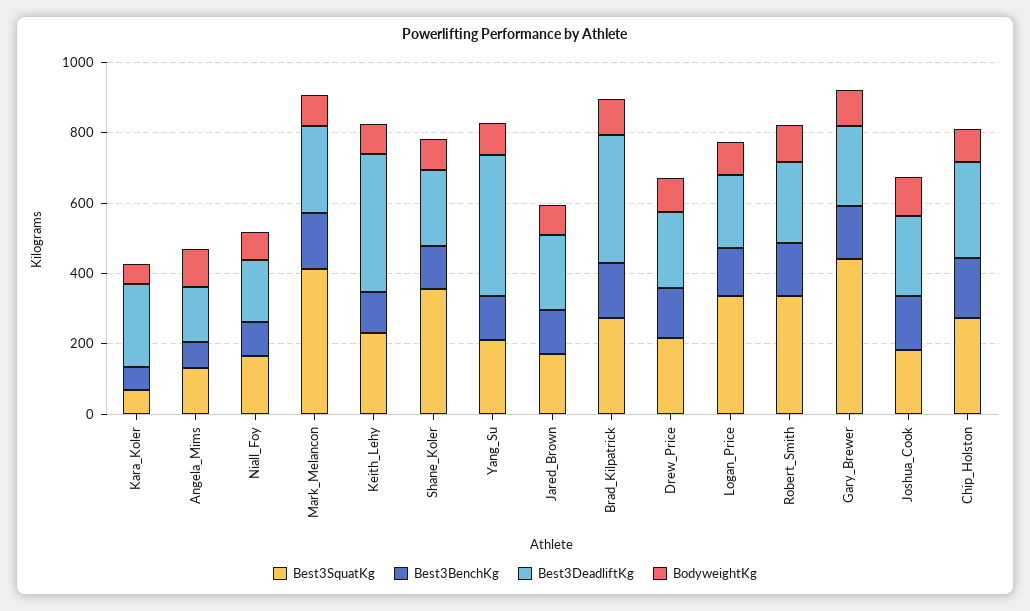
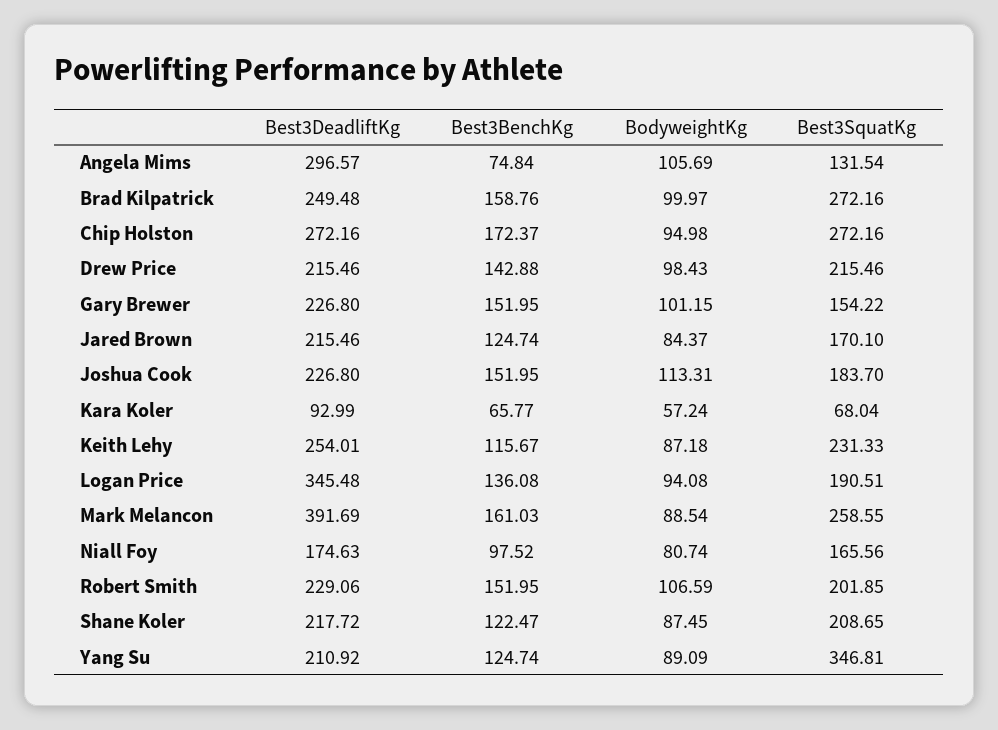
  {
    "Best3SquatKg": {
      "Kara_Koler": 68.04,
      "Angela_Mims": 131.54,
      "Niall_Foy": 165.56,
-     "Mark_Melancon": 400,
+     "Mark_Melancon": 258.55,
      "Keith_Lehy": 231.33,
-     "Shane_Koler": 350,
+     "Shane_Koler": 208.65,
-     "Yang_Su": 200,
+     "Yang_Su": 346.81,
      "Jared_Brown": 170.1,
      "Brad_Kilpatrick": 272.16,
      "Drew_Price": 215.46,
-     "Logan_Price": 350,
+     "Logan_Price": 190.51,
-     "Robert_Smith": 350,
+     "Robert_Smith": 201.85,
-     "Gary_Brewer": 450,
+     "Gary_Brewer": 154.22,
      "Joshua_Cook": 183.7,
      "Chip_Holston": 272.16
    },
    "Best3BenchKg": {
      "Kara_Koler": 65.77,
      "Angela_Mims": 74.84,
      "Niall_Foy": 97.52,
      "Mark_Melancon": 161.03,
      "Keith_Lehy": 115.67,
      "Shane_Koler": 122.47,
      "Yang_Su": 124.74,
      "Jared_Brown": 124.74,
      "Brad_Kilpatrick": 158.76,
      "Drew_Price": 142.88,
      "Logan_Price": 136.08,
      "Robert_Smith": 151.95,
      "Gary_Brewer": 151.95,
      "Joshua_Cook": 151.95,
      "Chip_Holston": 172.37
    },
    "Best3DeadliftKg": {
-     "Kara_Koler": 250,
+     "Kara_Koler": 92.99,
-     "Angela_Mims": 150,
+     "Angela_Mims": 296.57,
      "Niall_Foy": 174.63,
-     "Mark_Melancon": 250,
+     "Mark_Melancon": 391.69,
-     "Keith_Lehy": 400,
+     "Keith_Lehy": 254.01,
      "Shane_Koler": 217.72,
-     "Yang_Su": 400,
+     "Yang_Su": 210.92,
      "Jared_Brown": 215.46,
-     "Brad_Kilpatrick": 350,
+     "Brad_Kilpatrick": 249.48,
      "Drew_Price": 215.46,
-     "Logan_Price": 200,
+     "Logan_Price": 345.48,
      "Robert_Smith": 229.06,
      "Gary_Brewer": 226.8,
      "Joshua_Cook": 226.8,
      "Chip_Holston": 272.16
    },
    "BodyweightKg": {
      "Kara_Koler": 57.24,
      "Angela_Mims": 105.69,
      "Niall_Foy": 80.74,
      "Mark_Melancon": 88.54,
      "Keith_Lehy": 87.18,
      "Shane_Koler": 87.45,
      "Yang_Su": 89.09,
      "Jared_Brown": 84.37,
      "Brad_Kilpatrick": 99.97,
      "Drew_Price": 98.43,
      "Logan_Price": 94.08,
      "Robert_Smith": 106.59,
      "Gary_Brewer": 101.15,
      "Joshua_Cook": 113.31,
      "Chip_Holston": 94.98
    }
  }

